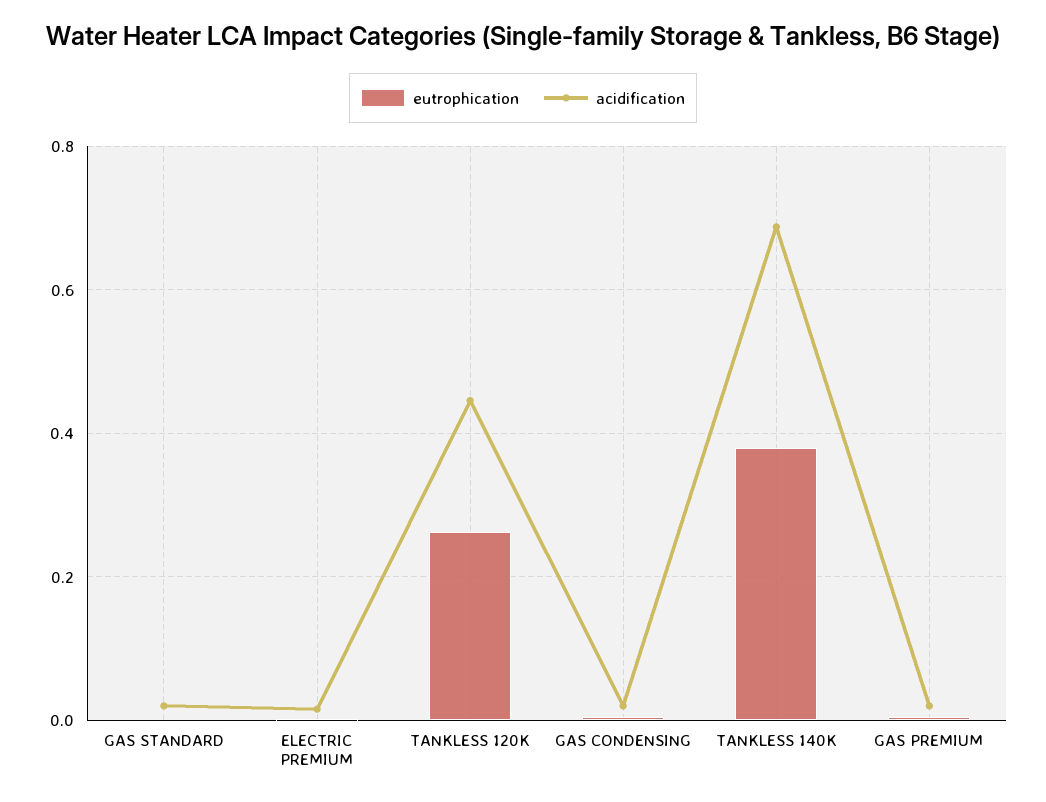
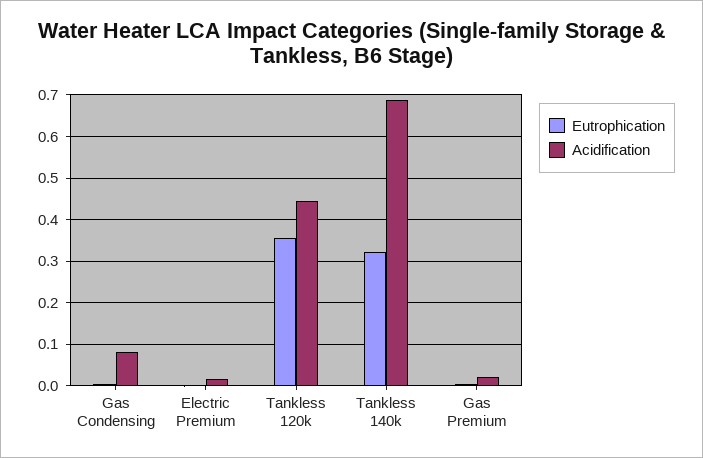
  {
    "eutrophication": {
-     "GAS STANDARD": 0,
      "ELECTRIC PREMIUM": 0,
-     "TANKLESS 120K": 0.26,
+     "TANKLESS 120K": 0.36,
      "GAS CONDENSING": 0,
-     "TANKLESS 140K": 0.38,
+     "TANKLESS 140K": 0.32,
      "GAS PREMIUM": 0
    },
    "acidification": {
-     "GAS STANDARD": 0.02,
      "ELECTRIC PREMIUM": 0.02,
      "TANKLESS 120K": 0.44,
-     "GAS CONDENSING": 0.02,
+     "GAS CONDENSING": 0.08,
      "TANKLESS 140K": 0.68,
      "GAS PREMIUM": 0.02
    }
  }

